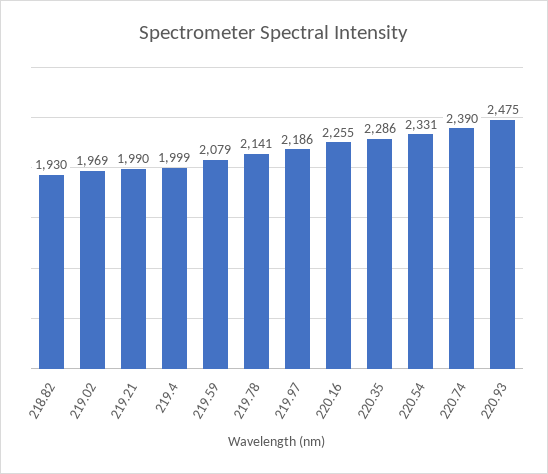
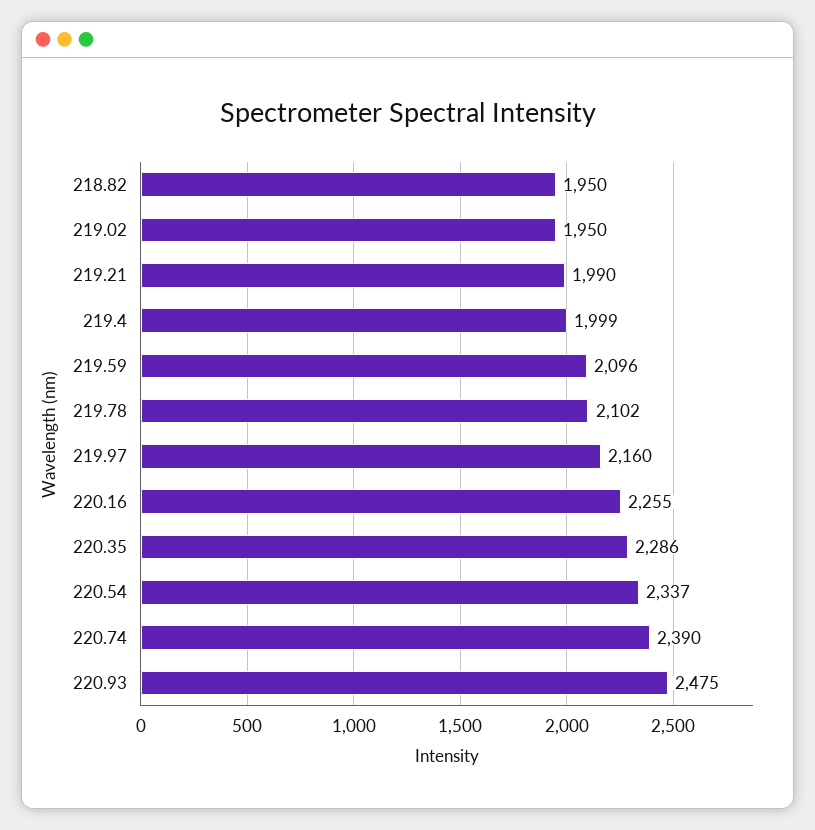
  {
-   "218.82": 1930,
+   "218.82": 1950,
-   "219.02": 1969,
+   "219.02": 1950,
    "219.21": 1990,
    "219.4": 1999,
-   "219.59": 2079,
+   "219.59": 2096,
-   "219.78": 2141,
+   "219.78": 2102,
-   "219.97": 2186,
+   "219.97": 2160,
    "220.16": 2255,
    "220.35": 2286,
-   "220.54": 2331,
+   "220.54": 2337,
    "220.74": 2390,
    "220.93": 2475
  }

